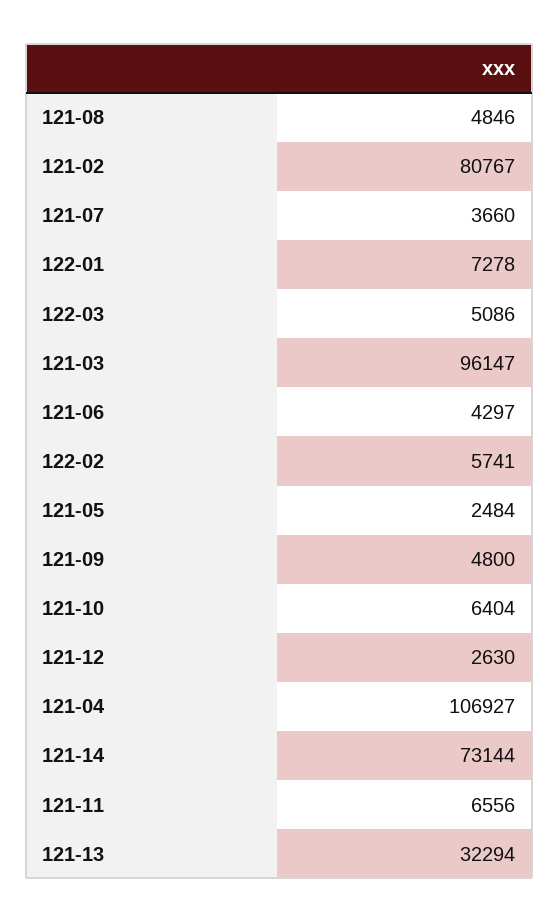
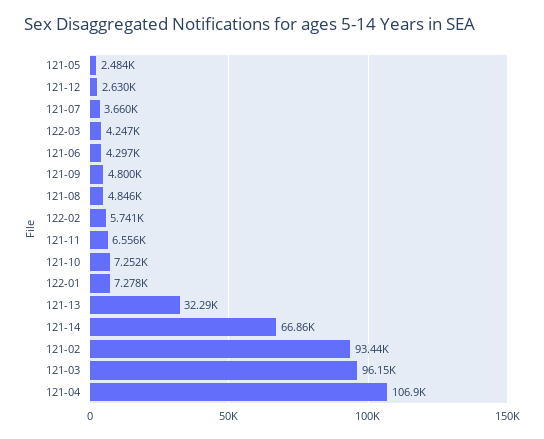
  {
    "121-08": 4846,
-   "121-02": 80767,
+   "121-02": 93440,
    "121-07": 3660,
    "122-01": 7278,
-   "122-03": 5086,
+   "122-03": 4247,
    "121-03": 96147,
    "121-06": 4297,
    "122-02": 5741,
    "121-05": 2484,
    "121-09": 4800,
-   "121-10": 6404,
+   "121-10": 7252,
    "121-12": 2630,
    "121-04": 106927,
-   "121-14": 73144,
+   "121-14": 66860,
    "121-11": 6556,
    "121-13": 32294
  }

